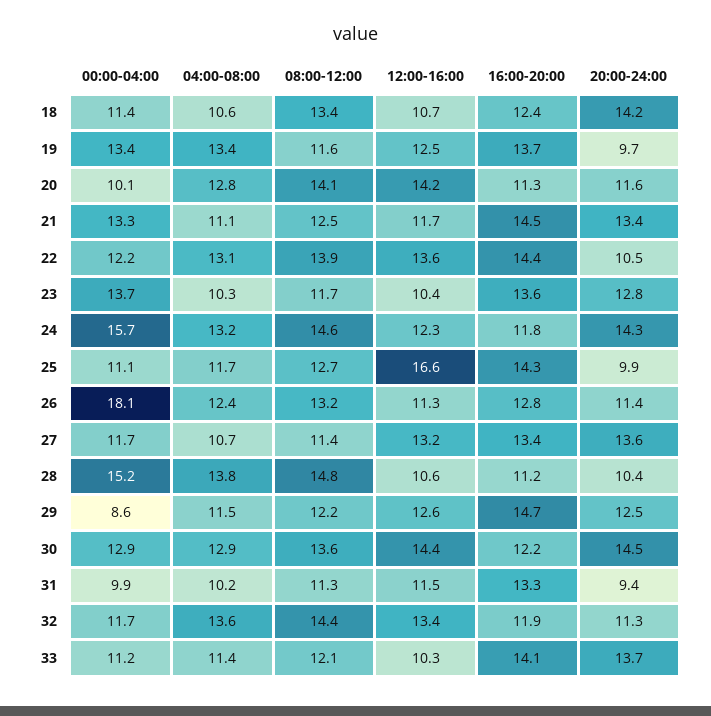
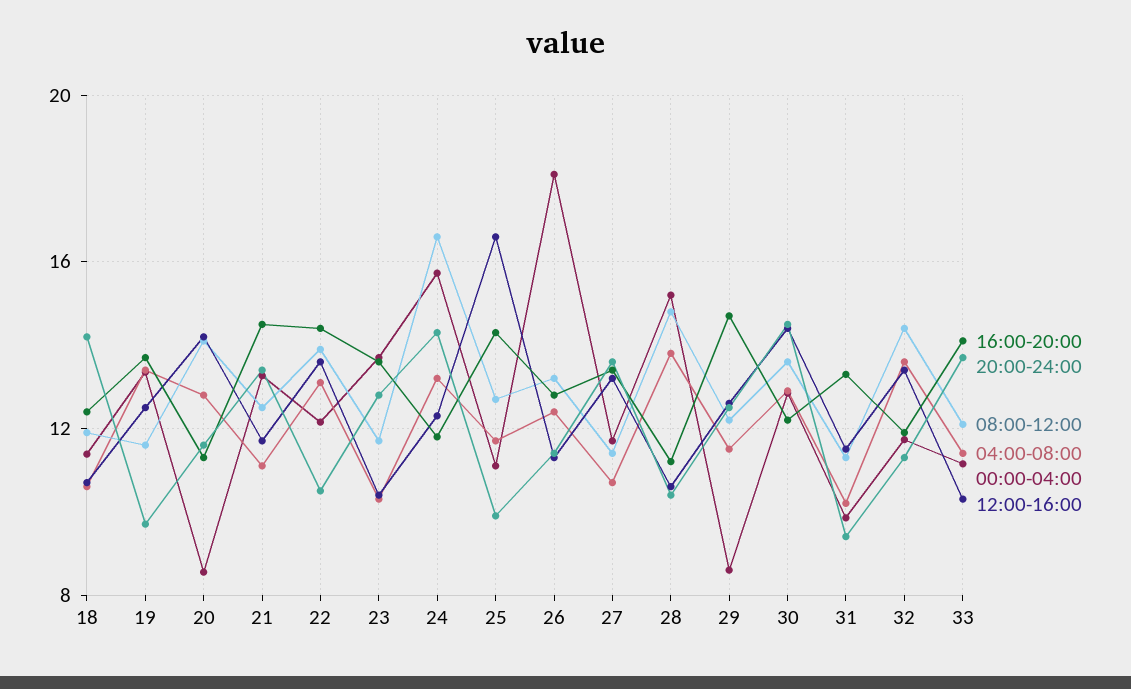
  {
    "00:00-04:00": {
      "18": 11.4,
      "19": 13.4,
-     "20": 10.1,
+     "20": 8.5,
      "21": 13.3,
      "22": 12.2,
      "23": 13.7,
      "24": 15.7,
      "25": 11.1,
      "26": 18.1,
      "27": 11.7,
      "28": 15.2,
      "29": 8.6,
      "30": 12.9,
      "31": 9.9,
      "32": 11.7,
      "33": 11.2
    },
    "04:00-08:00": {
      "18": 10.6,
      "19": 13.4,
      "20": 12.8,
      "21": 11.1,
      "22": 13.1,
      "23": 10.3,
      "24": 13.2,
      "25": 11.7,
      "26": 12.4,
      "27": 10.7,
      "28": 13.8,
      "29": 11.5,
      "30": 12.9,
      "31": 10.2,
      "32": 13.6,
      "33": 11.4
    },
    "08:00-12:00": {
-     "18": 13.4,
+     "18": 12,
      "19": 11.6,
      "20": 14.1,
      "21": 12.5,
      "22": 13.9,
      "23": 11.7,
-     "24": 14.6,
+     "24": 16.5,
      "25": 12.7,
      "26": 13.2,
      "27": 11.4,
      "28": 14.8,
      "29": 12.2,
      "30": 13.6,
      "31": 11.3,
      "32": 14.4,
      "33": 12.1
    },
    "12:00-16:00": {
      "18": 10.7,
      "19": 12.5,
      "20": 14.2,
      "21": 11.7,
      "22": 13.6,
      "23": 10.4,
      "24": 12.3,
      "25": 16.6,
      "26": 11.3,
      "27": 13.2,
      "28": 10.6,
      "29": 12.6,
      "30": 14.4,
      "31": 11.5,
      "32": 13.4,
      "33": 10.3
    },
    "16:00-20:00": {
      "18": 12.4,
      "19": 13.7,
      "20": 11.3,
      "21": 14.5,
      "22": 14.4,
      "23": 13.6,
      "24": 11.8,
      "25": 14.3,
      "26": 12.8,
      "27": 13.4,
      "28": 11.2,
      "29": 14.7,
      "30": 12.2,
      "31": 13.3,
      "32": 11.9,
      "33": 14.1
    },
    "20:00-24:00": {
      "18": 14.2,
      "19": 9.7,
      "20": 11.6,
      "21": 13.4,
      "22": 10.5,
      "23": 12.8,
      "24": 14.3,
      "25": 9.9,
      "26": 11.4,
      "27": 13.6,
      "28": 10.4,
      "29": 12.5,
      "30": 14.5,
      "31": 9.4,
      "32": 11.3,
      "33": 13.7
    }
  }

